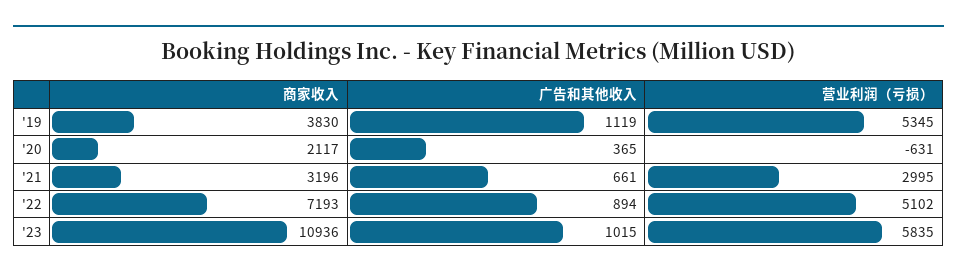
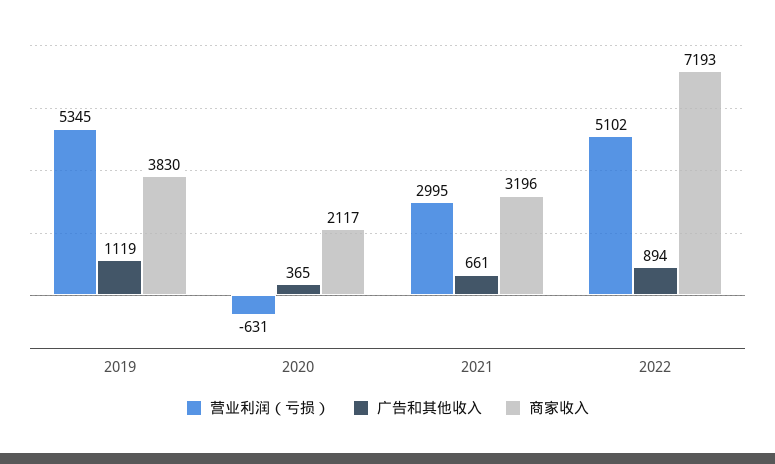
  {
    "商家收入": {
      "'19": 3830,
      "'20": 2117,
      "'21": 3196,
-     "'22": 7193,
+     "'22": 7193
-     "'23": 10936
    },
    "广告和其他收入": {
      "'19": 1119,
      "'20": 365,
      "'21": 661,
-     "'22": 894,
+     "'22": 894
-     "'23": 1015
    },
    "营业利润（亏损）": {
      "'19": 5345,
      "'20": -631,
      "'21": 2995,
-     "'22": 5102,
+     "'22": 5102
-     "'23": 5835
    }
  }

